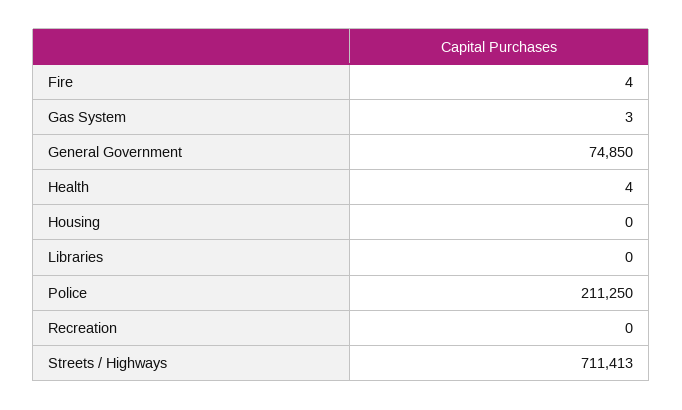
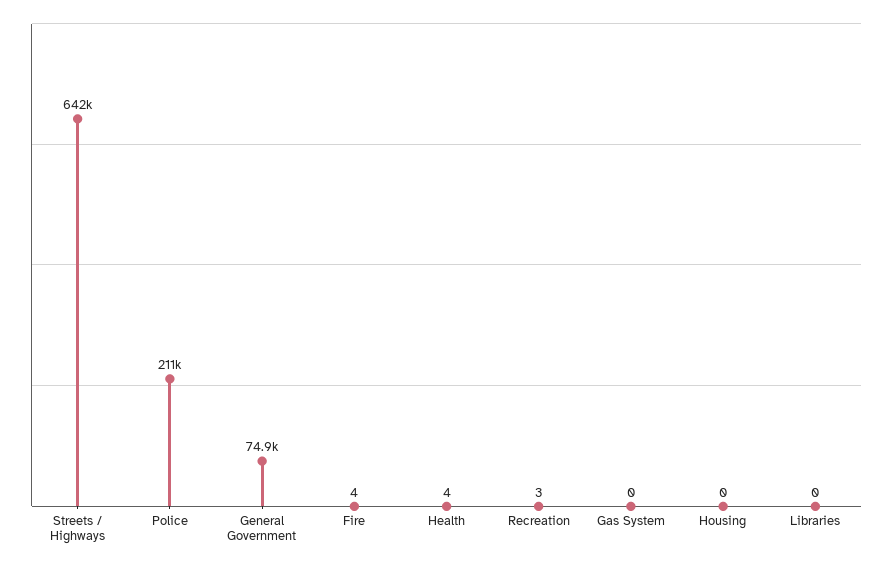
  {
    "Fire": 4,
-   "Gas System": 3,
+   "Gas System": 0,
    "General Government": 74850,
    "Health": 4,
    "Housing": 0,
    "Libraries": 0,
    "Police": 211250,
-   "Recreation": 0,
+   "Recreation": 3,
-   "Streets / Highways": 711413
+   "Streets / Highways": 642000
  }

